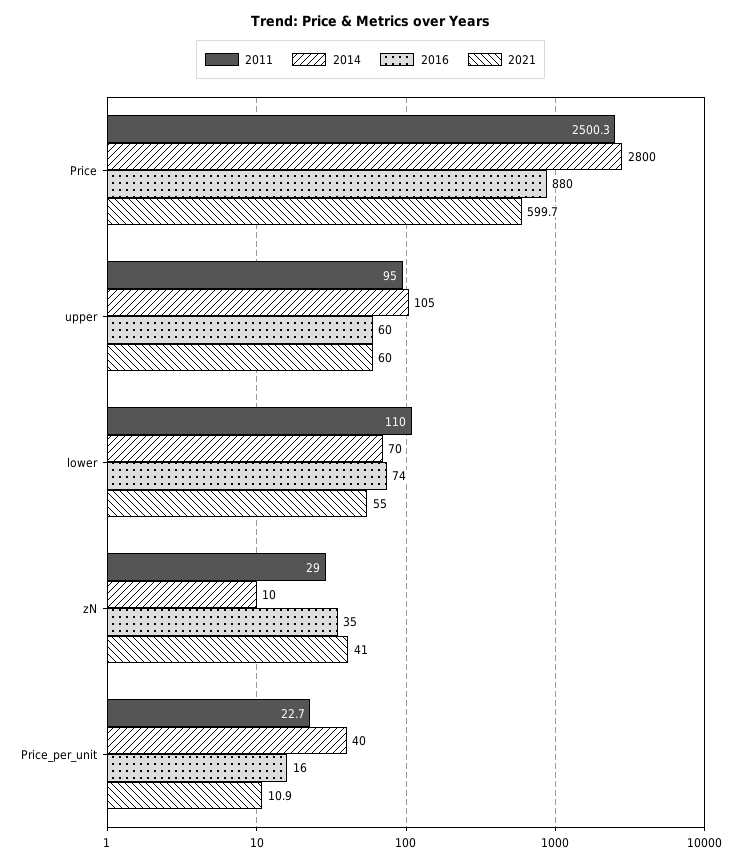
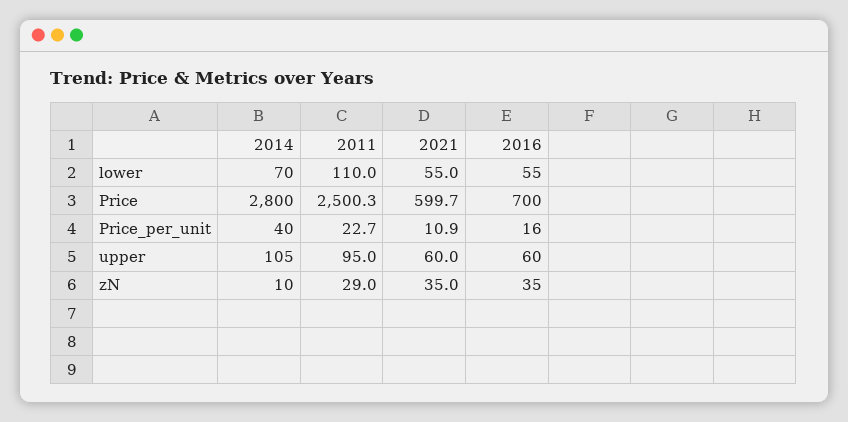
  {
    "2011": {
      "Price": 2500.3,
      "upper": 95,
      "lower": 110,
      "zN": 29,
      "Price_per_unit": 22.7
    },
    "2014": {
      "Price": 2800,
      "upper": 105,
      "lower": 70,
      "zN": 10,
      "Price_per_unit": 40
    },
    "2016": {
-     "Price": 880,
+     "Price": 700,
      "upper": 60,
-     "lower": 74,
+     "lower": 55,
      "zN": 35,
      "Price_per_unit": 16
    },
    "2021": {
      "Price": 599.7,
      "upper": 60,
      "lower": 55,
-     "zN": 41,
+     "zN": 35,
      "Price_per_unit": 10.9
    }
  }

